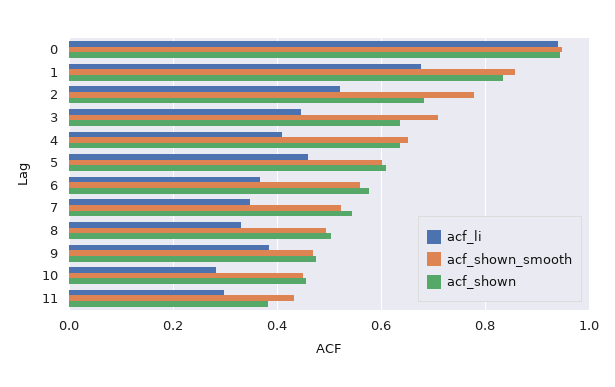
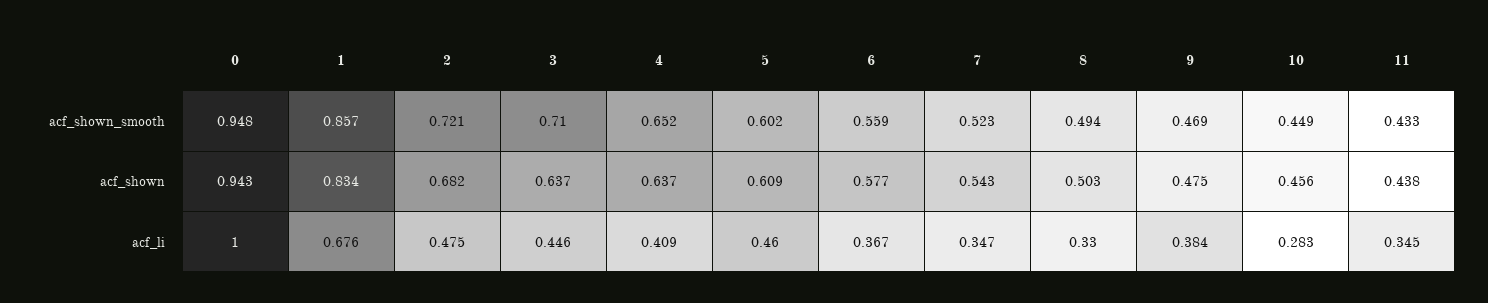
  {
    "acf_li": {
-     "0": 0.94,
+     "0": 1,
      "1": 0.676,
-     "2": 0.52,
+     "2": 0.475,
      "3": 0.446,
      "4": 0.409,
      "5": 0.46,
      "6": 0.367,
      "7": 0.347,
      "8": 0.33,
      "9": 0.384,
      "10": 0.283,
-     "11": 0.3
+     "11": 0.345
    },
    "acf_shown_smooth": {
      "0": 0.948,
      "1": 0.857,
-     "2": 0.78,
+     "2": 0.721,
      "3": 0.71,
      "4": 0.652,
      "5": 0.602,
      "6": 0.559,
      "7": 0.523,
      "8": 0.494,
      "9": 0.469,
      "10": 0.449,
      "11": 0.433
    },
    "acf_shown": {
      "0": 0.943,
      "1": 0.834,
      "2": 0.682,
      "3": 0.637,
      "4": 0.637,
      "5": 0.609,
      "6": 0.577,
      "7": 0.543,
      "8": 0.503,
      "9": 0.475,
      "10": 0.456,
-     "11": 0.38
+     "11": 0.438
    }
  }

